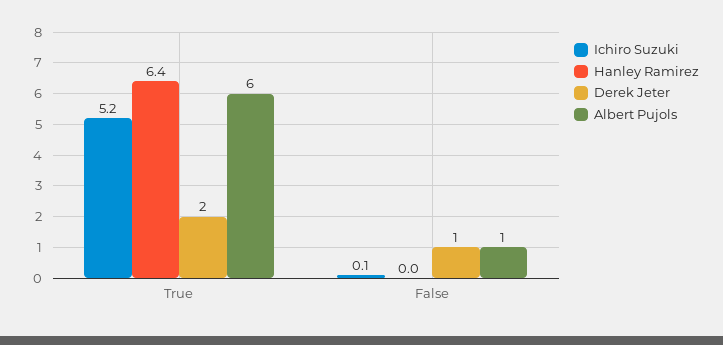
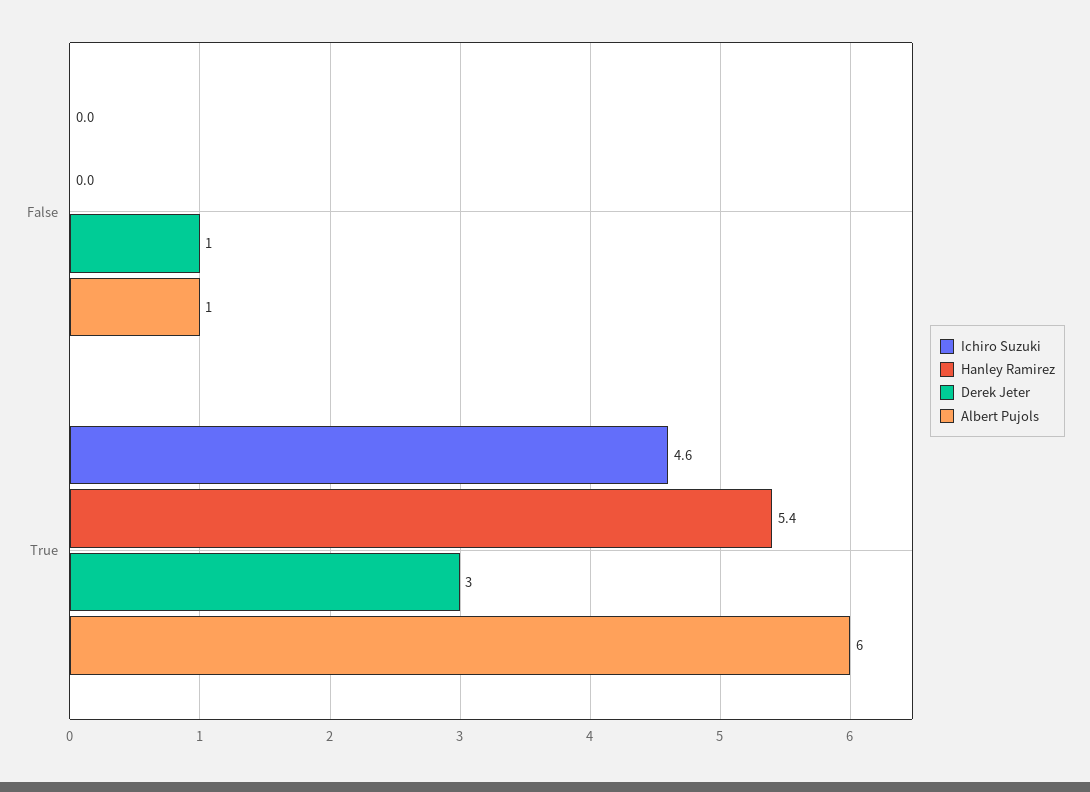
  {
    "Ichiro Suzuki": {
-     "True": 5.2,
+     "True": 4.6,
-     "False": 0.1
+     "False": 0
    },
    "Hanley Ramirez": {
-     "True": 6.4,
+     "True": 5.4,
      "False": 0
    },
    "Derek Jeter": {
-     "True": 2,
+     "True": 3,
      "False": 1
    },
    "Albert Pujols": {
      "True": 6,
      "False": 1
    }
  }

